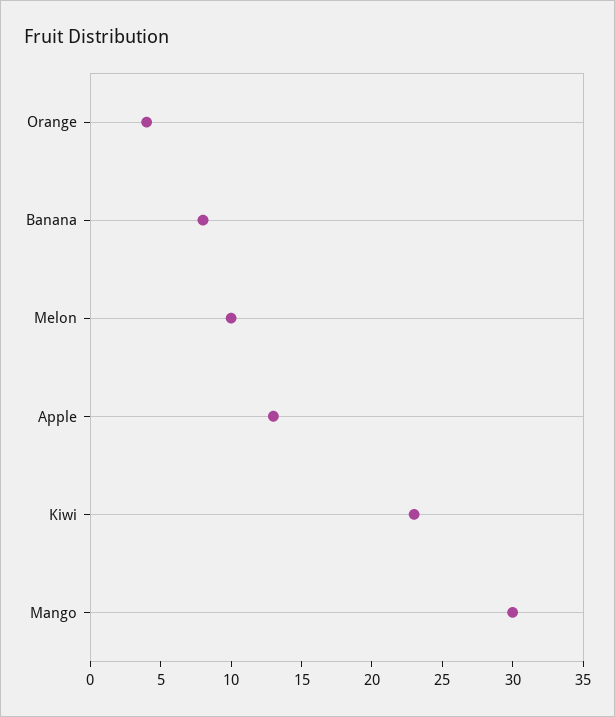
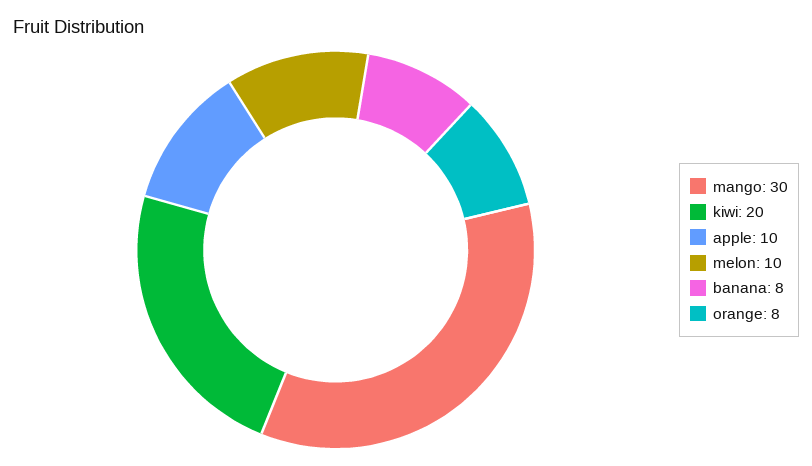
  {
-   "Orange": 4,
+   "Orange": 8,
    "Banana": 8,
    "Melon": 10,
-   "Apple": 13,
+   "Apple": 10,
-   "Kiwi": 23,
+   "Kiwi": 20,
    "Mango": 30
  }

